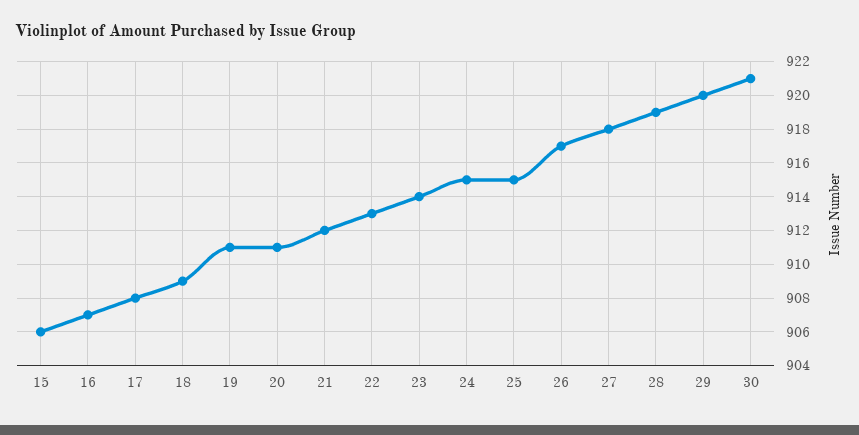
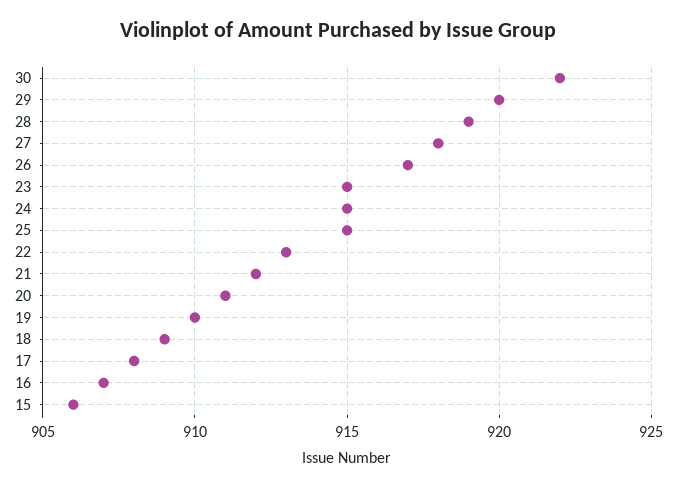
  {
    "15": 906,
    "16": 907,
    "17": 908,
    "18": 909,
-   "19": 911,
+   "19": 910,
    "20": 911,
    "21": 912,
    "22": 913,
-   "23": 914,
+   "23": 915,
    "24": 915,
    "25": 915,
    "26": 917,
    "27": 918,
    "28": 919,
    "29": 920,
-   "30": 921
+   "30": 922
  }

